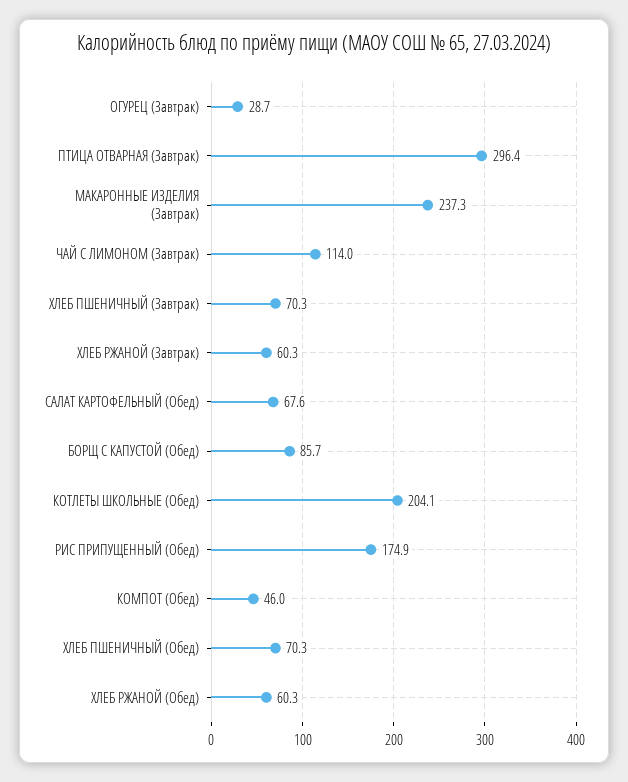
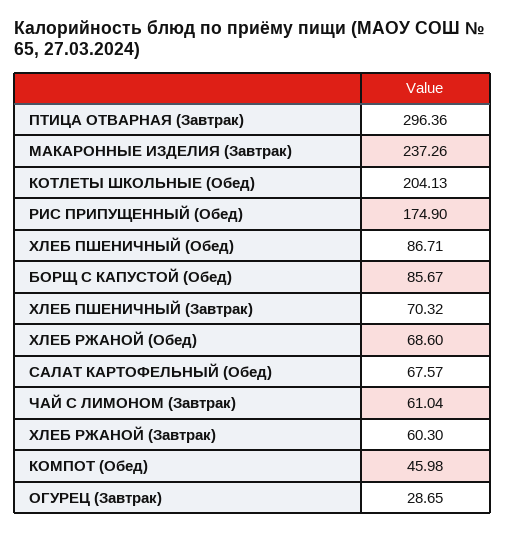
  {
    "ОГУРЕЦ (Завтрак)": 28.65,
    "ПТИЦА ОТВАРНАЯ (Завтрак)": 296.36,
    "МАКАРОННЫЕ ИЗДЕЛИЯ (Завтрак)": 237.26,
-   "ЧАЙ С ЛИМОНОМ (Завтрак)": 114,
+   "ЧАЙ С ЛИМОНОМ (Завтрак)": 61.04,
    "ХЛЕБ ПШЕНИЧНЫЙ (Завтрак)": 70.32,
    "ХЛЕБ РЖАНОЙ (Завтрак)": 60.3,
    "САЛАТ КАРТОФЕЛЬНЫЙ (Обед)": 67.57,
    "БОРЩ С КАПУСТОЙ (Обед)": 85.67,
    "КОТЛЕТЫ ШКОЛЬНЫЕ (Обед)": 204.13,
    "РИС ПРИПУЩЕННЫЙ (Обед)": 174.9,
    "КОМПОТ (Обед)": 45.98,
-   "ХЛЕБ ПШЕНИЧНЫЙ (Обед)": 70.3,
+   "ХЛЕБ ПШЕНИЧНЫЙ (Обед)": 86.71,
-   "ХЛЕБ РЖАНОЙ (Обед)": 60.3
+   "ХЛЕБ РЖАНОЙ (Обед)": 68.6
  }

